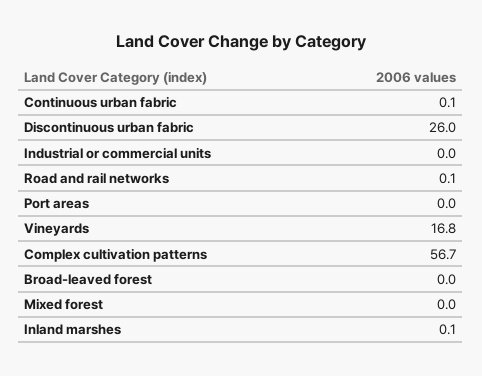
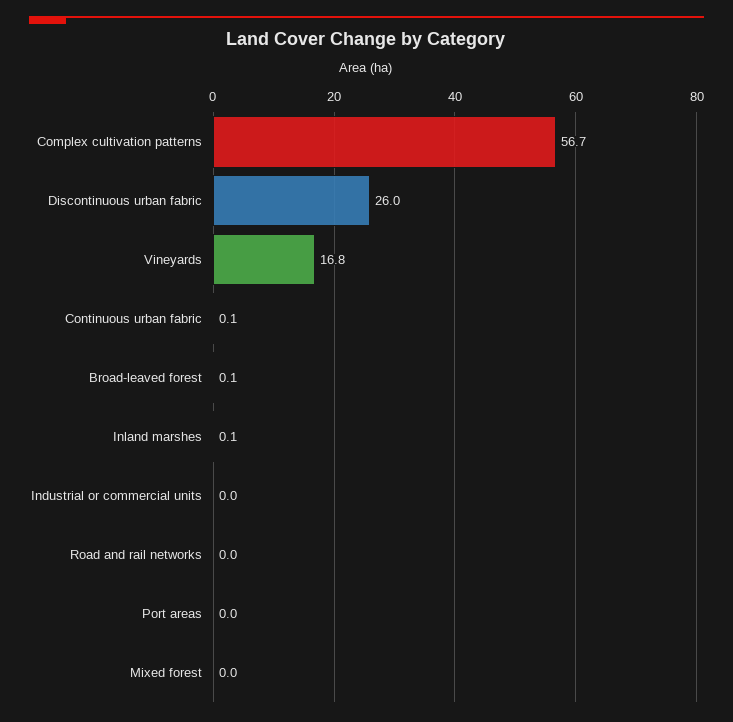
  {
    "Continuous urban fabric": 0.1,
    "Discontinuous urban fabric": 26,
    "Industrial or commercial units": 0,
-   "Road and rail networks": 0.1,
+   "Road and rail networks": 0,
    "Port areas": 0,
    "Vineyards": 16.8,
    "Complex cultivation patterns": 56.7,
-   "Broad-leaved forest": 0,
+   "Broad-leaved forest": 0.1,
    "Mixed forest": 0,
    "Inland marshes": 0.1
  }

